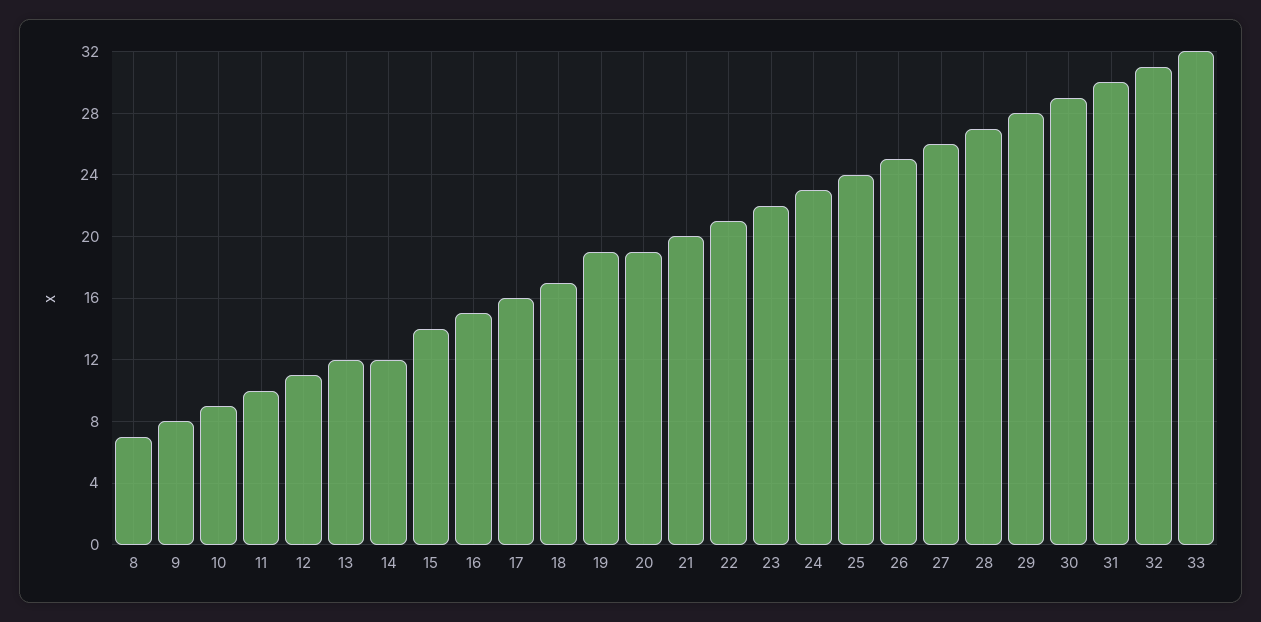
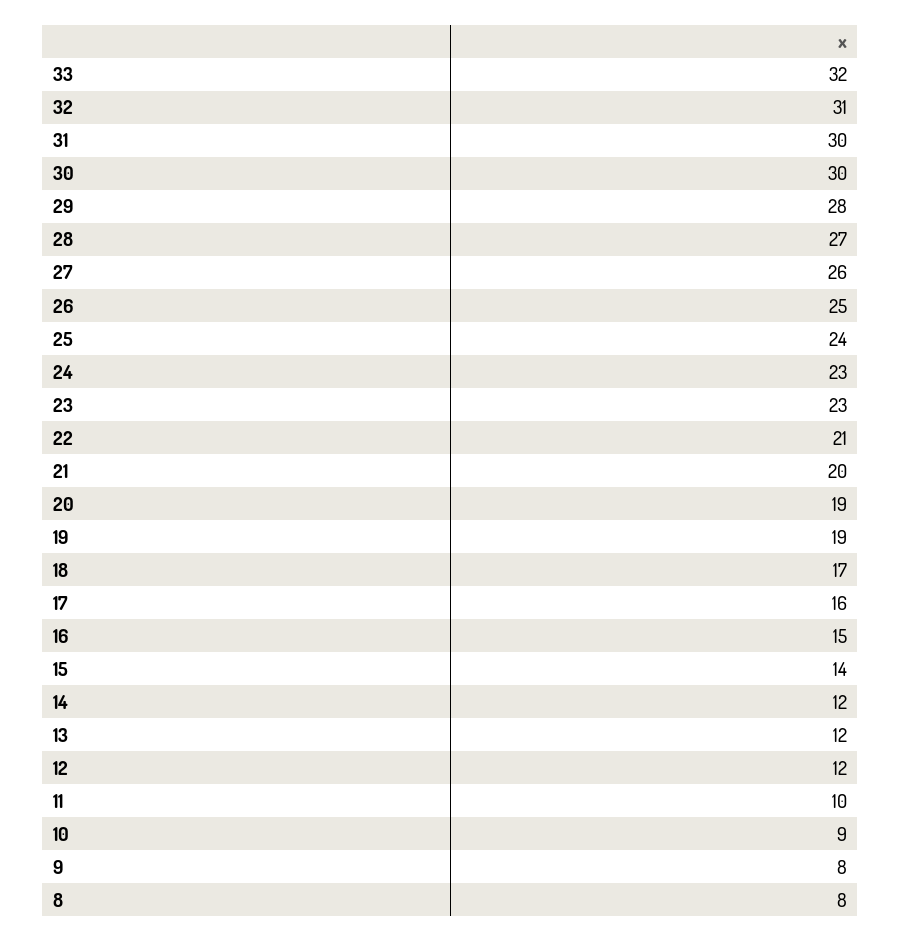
  {
-   "8": 7,
+   "8": 8,
    "9": 8,
    "10": 9,
    "11": 10,
-   "12": 11,
+   "12": 12,
    "13": 12,
    "14": 12,
    "15": 14,
    "16": 15,
    "17": 16,
    "18": 17,
    "19": 19,
    "20": 19,
    "21": 20,
    "22": 21,
-   "23": 22,
+   "23": 23,
    "24": 23,
    "25": 24,
    "26": 25,
    "27": 26,
    "28": 27,
    "29": 28,
-   "30": 29,
+   "30": 30,
    "31": 30,
    "32": 31,
    "33": 32
  }

